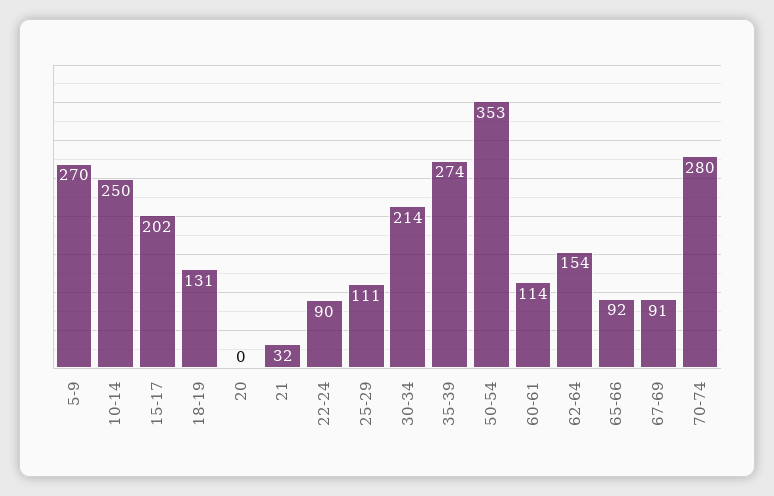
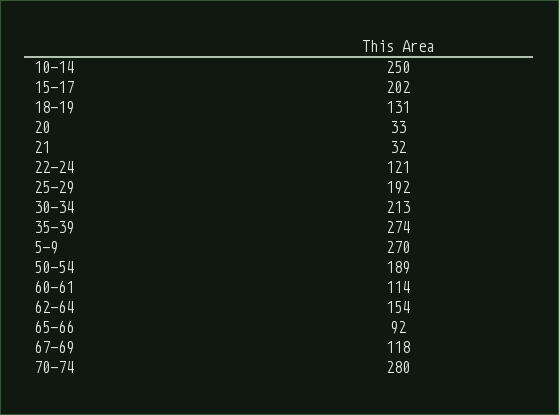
  {
    "5-9": 270,
    "10-14": 250,
    "15-17": 202,
    "18-19": 131,
-   "20": 0,
+   "20": 33,
    "21": 32,
-   "22-24": 90,
+   "22-24": 121,
-   "25-29": 111,
+   "25-29": 192,
-   "30-34": 214,
+   "30-34": 213,
    "35-39": 274,
-   "50-54": 353,
+   "50-54": 189,
    "60-61": 114,
    "62-64": 154,
    "65-66": 92,
-   "67-69": 91,
+   "67-69": 118,
    "70-74": 280
  }

